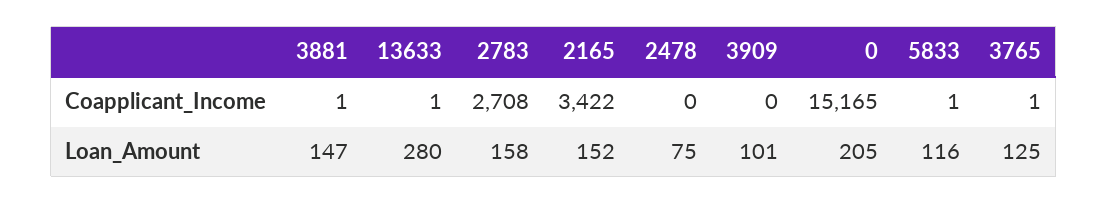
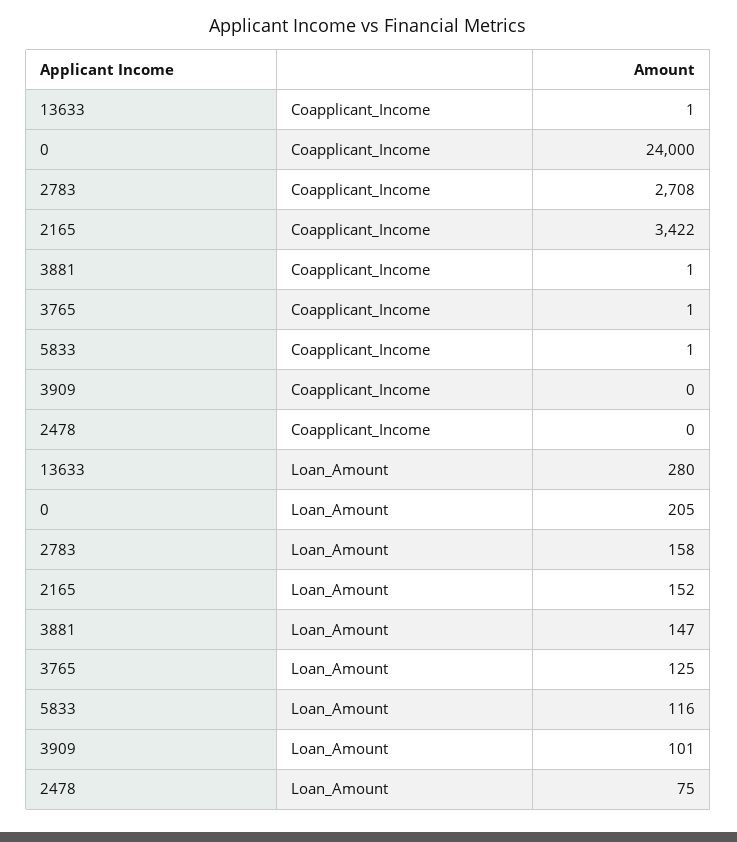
  {
    "3881": {
      "Coapplicant_Income": 1,
      "Loan_Amount": 147
    },
    "13633": {
      "Coapplicant_Income": 1,
      "Loan_Amount": 280
    },
    "2783": {
      "Coapplicant_Income": 2708,
      "Loan_Amount": 158
    },
    "2165": {
      "Coapplicant_Income": 3422,
      "Loan_Amount": 152
    },
    "2478": {
      "Coapplicant_Income": 0,
      "Loan_Amount": 75
    },
    "3909": {
      "Coapplicant_Income": 0,
      "Loan_Amount": 101
    },
    "0": {
-     "Coapplicant_Income": 15165,
+     "Coapplicant_Income": 24000,
      "Loan_Amount": 205
    },
    "5833": {
      "Coapplicant_Income": 1,
      "Loan_Amount": 116
    },
    "3765": {
      "Coapplicant_Income": 1,
      "Loan_Amount": 125
    }
  }

